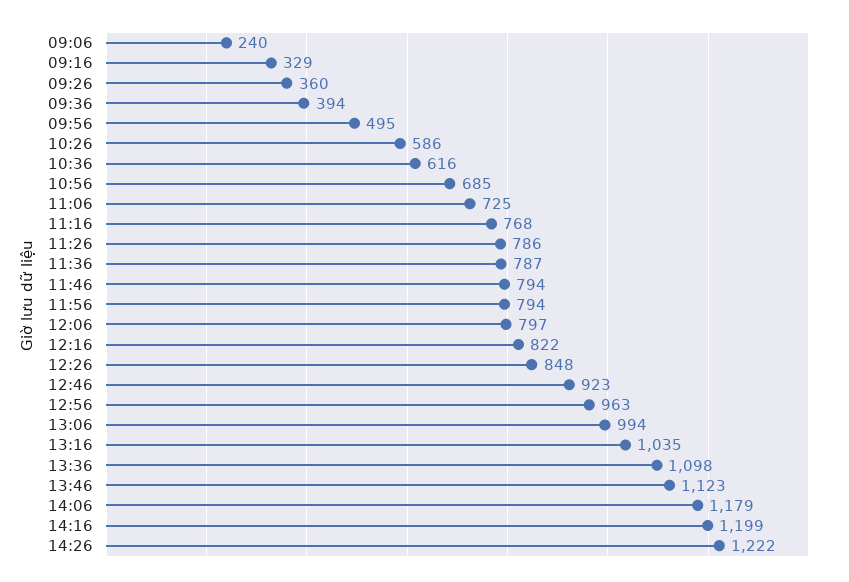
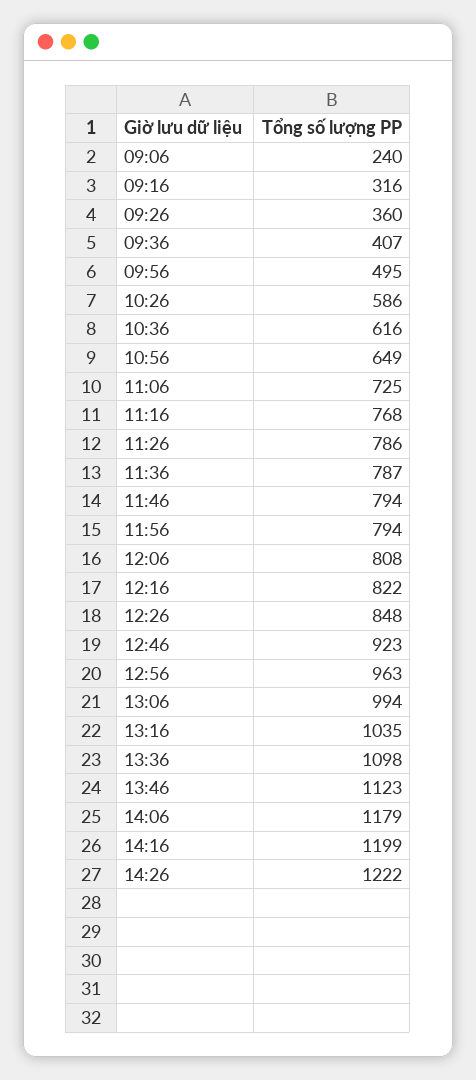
  {
    "09:06": 240,
-   "09:16": 329,
+   "09:16": 316,
    "09:26": 360,
-   "09:36": 394,
+   "09:36": 407,
    "09:56": 495,
    "10:26": 586,
    "10:36": 616,
-   "10:56": 685,
+   "10:56": 649,
    "11:06": 725,
    "11:16": 768,
    "11:26": 786,
    "11:36": 787,
    "11:46": 794,
    "11:56": 794,
-   "12:06": 797,
+   "12:06": 808,
    "12:16": 822,
    "12:26": 848,
    "12:46": 923,
    "12:56": 963,
    "13:06": 994,
    "13:16": 1035,
    "13:36": 1098,
    "13:46": 1123,
    "14:06": 1179,
    "14:16": 1199,
    "14:26": 1222
  }

